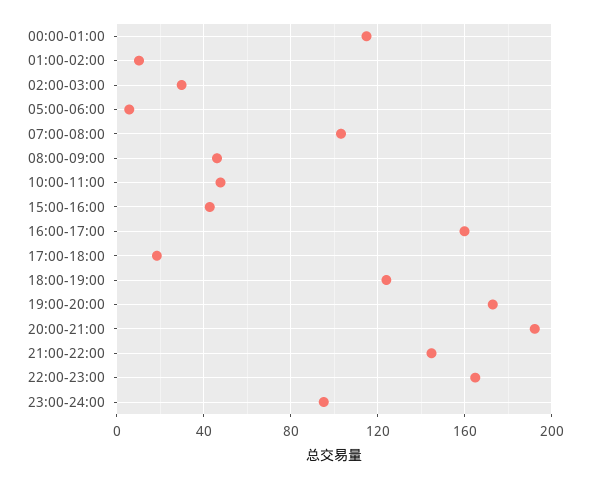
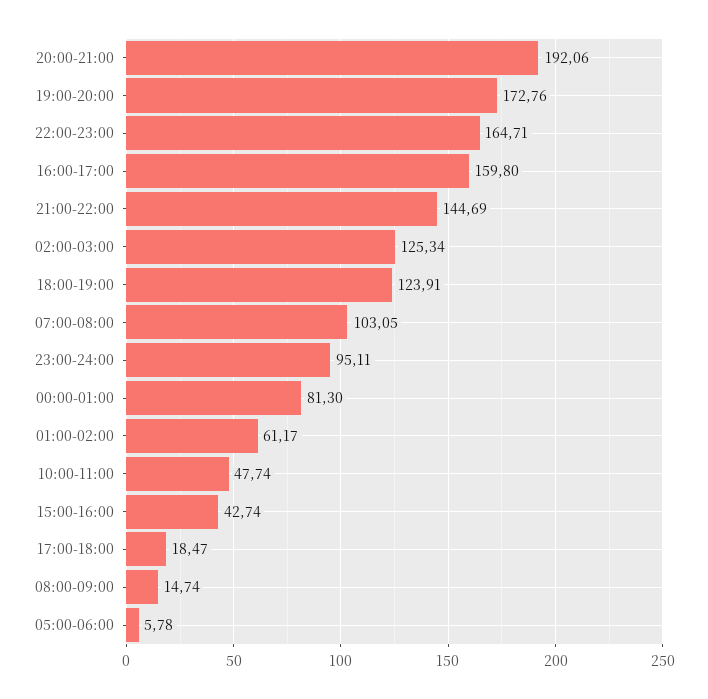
  {
-   "00:00-01:00": 115,
+   "00:00-01:00": 81.3,
-   "01:00-02:00": 10,
+   "01:00-02:00": 61.17,
-   "02:00-03:00": 30,
+   "02:00-03:00": 125.34,
    "05:00-06:00": 5.78,
    "07:00-08:00": 103.05,
-   "08:00-09:00": 45,
+   "08:00-09:00": 14.74,
    "10:00-11:00": 47.74,
    "15:00-16:00": 42.74,
    "16:00-17:00": 159.8,
    "17:00-18:00": 18.47,
    "18:00-19:00": 123.91,
    "19:00-20:00": 172.76,
    "20:00-21:00": 192.06,
    "21:00-22:00": 144.69,
    "22:00-23:00": 164.71,
    "23:00-24:00": 95.11
  }

